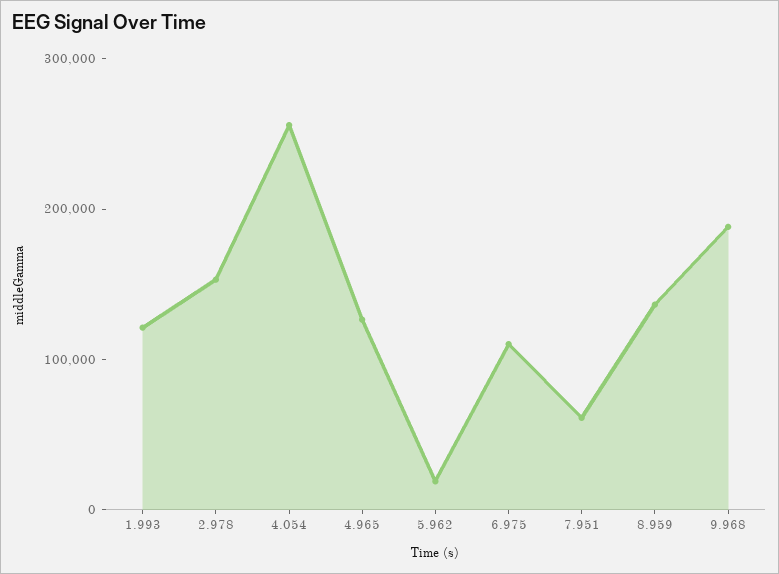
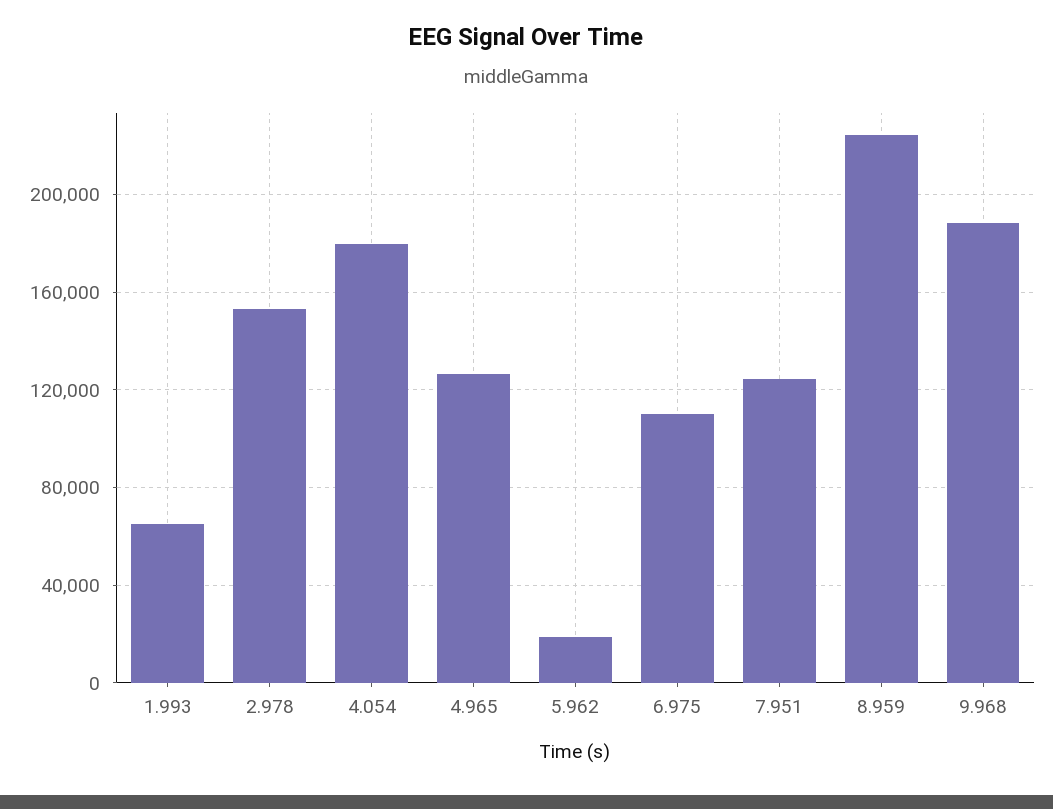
  {
-   "1.993": 120000,
+   "1.993": 65000,
    "2.978": 155000,
-   "4.054": 260000,
+   "4.054": 180000,
    "4.965": 125000,
    "5.962": 20000,
    "6.975": 110000,
-   "7.951": 60000,
+   "7.951": 125000,
-   "8.959": 140000,
+   "8.959": 225000,
    "9.968": 190000
  }

